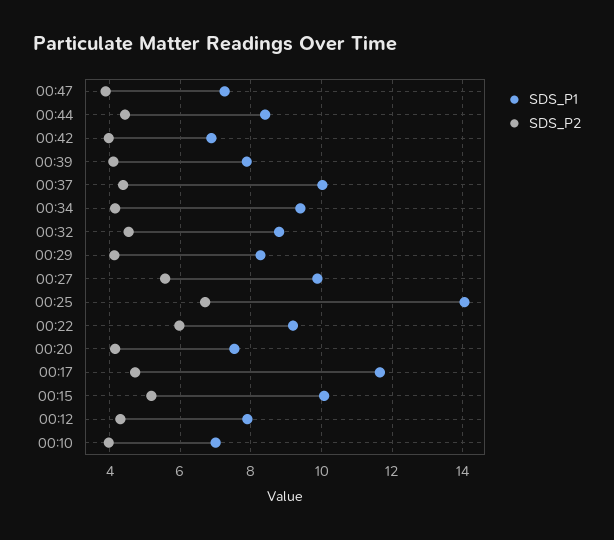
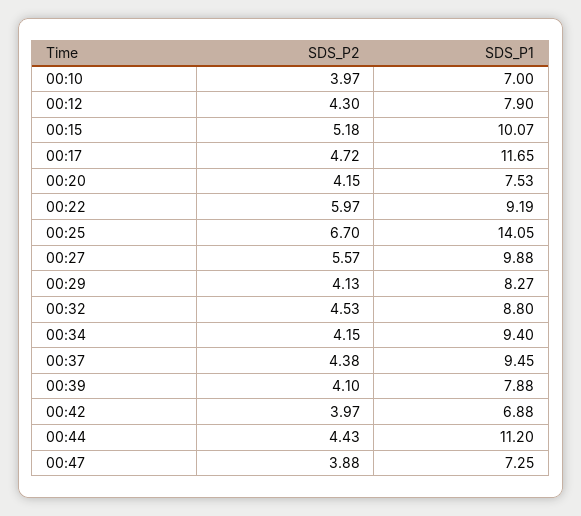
  {
    "SDS_P1": {
      "00:47": 7.25,
-     "00:44": 8.4,
+     "00:44": 11.2,
      "00:42": 6.88,
      "00:39": 7.88,
-     "00:37": 10,
+     "00:37": 9.45,
      "00:34": 9.4,
      "00:32": 8.8,
      "00:29": 8.27,
      "00:27": 9.88,
      "00:25": 14.05,
      "00:22": 9.19,
      "00:20": 7.53,
      "00:17": 11.65,
      "00:15": 10.07,
      "00:12": 7.9,
      "00:10": 7
    },
    "SDS_P2": {
      "00:47": 3.88,
      "00:44": 4.43,
      "00:42": 3.97,
      "00:39": 4.1,
      "00:37": 4.38,
      "00:34": 4.15,
      "00:32": 4.53,
      "00:29": 4.13,
      "00:27": 5.57,
      "00:25": 6.7,
      "00:22": 5.97,
      "00:20": 4.15,
      "00:17": 4.72,
      "00:15": 5.18,
      "00:12": 4.3,
      "00:10": 3.97
    }
  }

